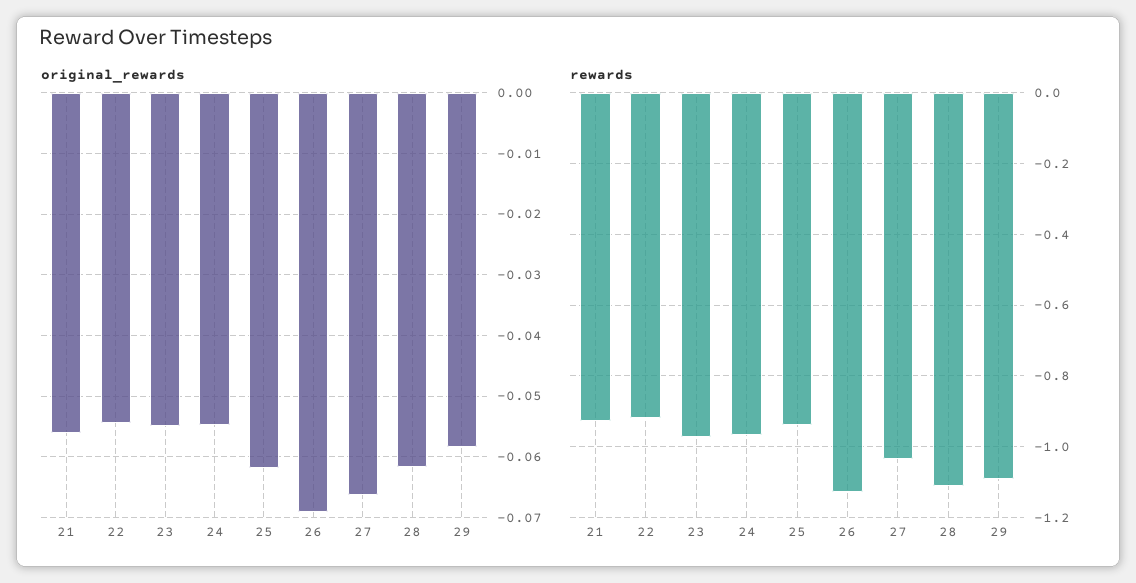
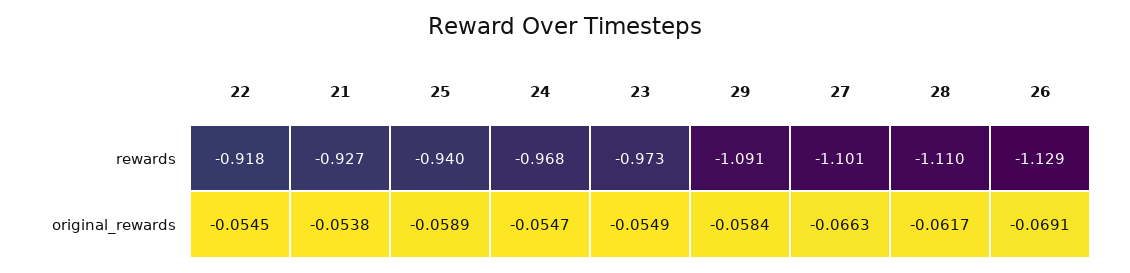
  {
    "original_rewards": {
-     "21": -0.056,
+     "21": -0.0538,
      "22": -0.0545,
      "23": -0.0549,
      "24": -0.0547,
-     "25": -0.062,
+     "25": -0.0589,
      "26": -0.0691,
      "27": -0.0663,
      "28": -0.0617,
      "29": -0.0584
    },
    "rewards": {
      "21": -0.927,
      "22": -0.918,
      "23": -0.973,
      "24": -0.968,
      "25": -0.94,
      "26": -1.129,
-     "27": -1.04,
+     "27": -1.101,
      "28": -1.11,
      "29": -1.091
    }
  }

